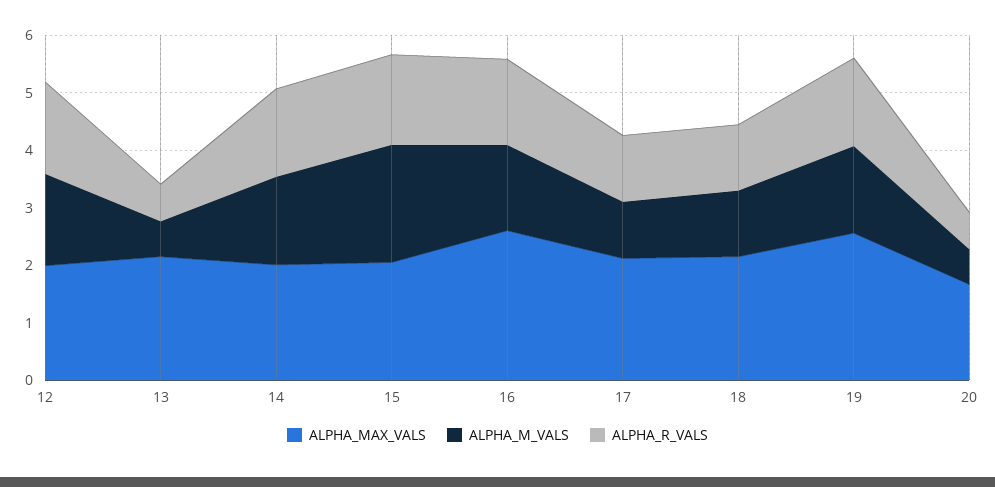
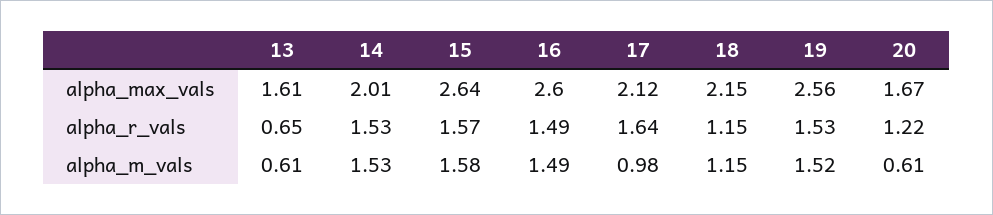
  {
    "ALPHA_MAX_VALS": {
-     "12": 2,
-     "13": 2.2,
+     "13": 1.61,
      "14": 2.01,
-     "15": 2,
+     "15": 2.64,
      "16": 2.6,
      "17": 2.12,
      "18": 2.15,
      "19": 2.56,
      "20": 1.67
    },
    "ALPHA_M_VALS": {
-     "12": 1.6,
      "13": 0.61,
      "14": 1.53,
-     "15": 2,
+     "15": 1.58,
      "16": 1.49,
      "17": 0.98,
      "18": 1.15,
      "19": 1.52,
      "20": 0.61
    },
    "ALPHA_R_VALS": {
-     "12": 1.6,
      "13": 0.65,
      "14": 1.53,
      "15": 1.57,
      "16": 1.49,
-     "17": 1.2,
+     "17": 1.64,
      "18": 1.15,
      "19": 1.53,
-     "20": 0.6
+     "20": 1.22
    }
  }

